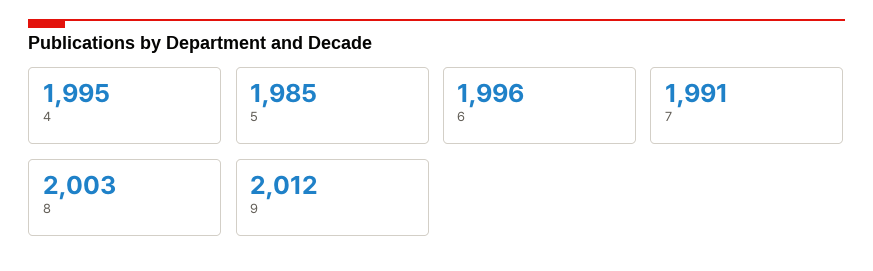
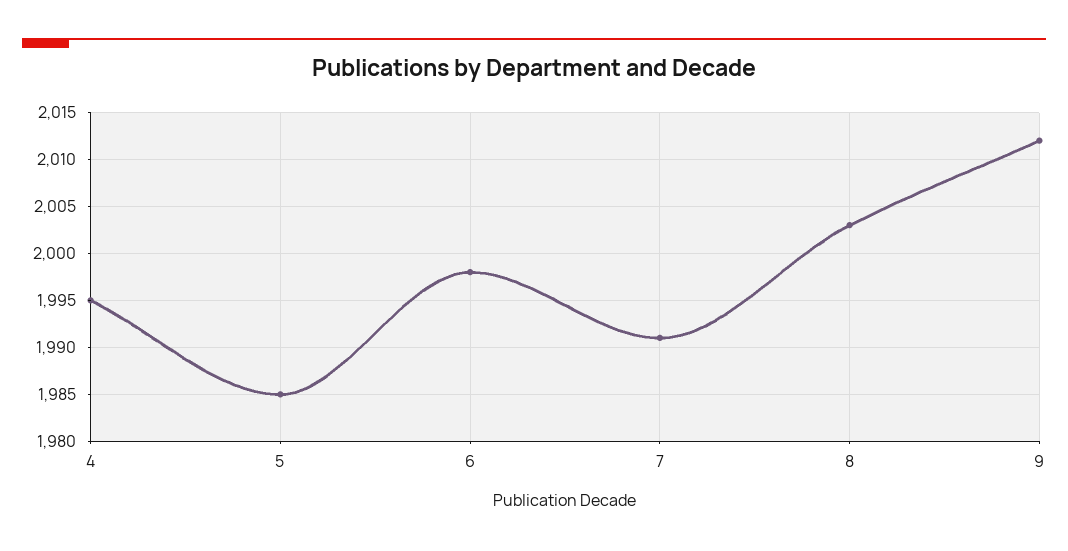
  {
    "4": 1995,
    "5": 1985,
-   "6": 1996,
+   "6": 1998,
    "7": 1991,
    "8": 2003,
    "9": 2012
  }

